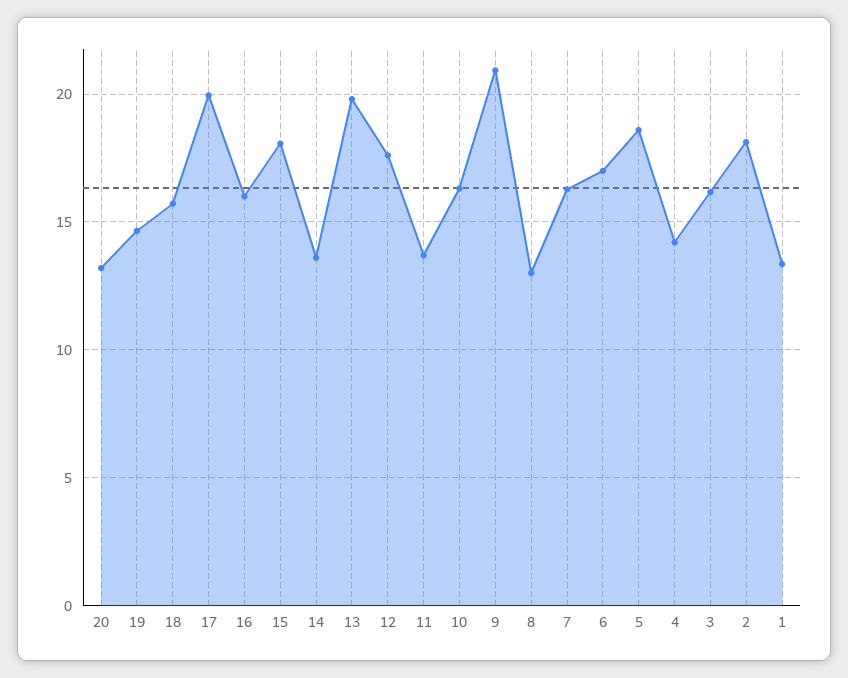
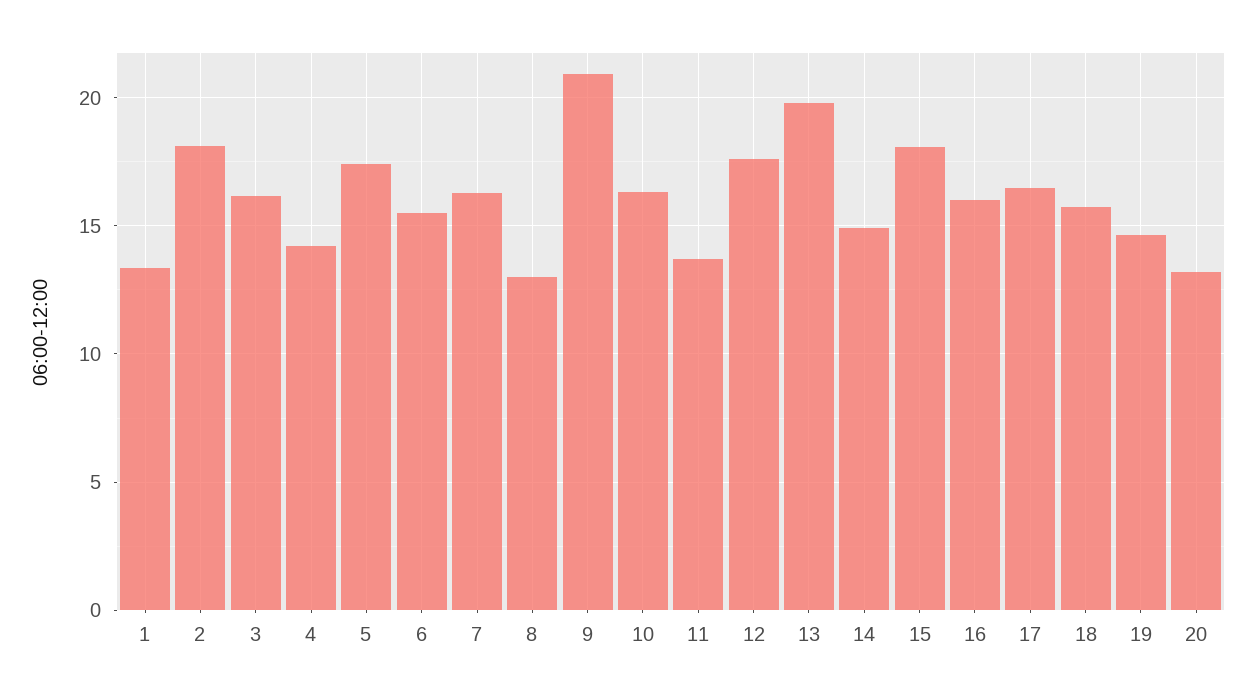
  {
    "20": 13,
    "19": 14.5,
    "18": 15.5,
-   "17": 20,
+   "17": 16.5,
    "16": 16,
    "15": 18,
-   "14": 13.5,
+   "14": 15,
    "13": 20,
    "12": 17.5,
    "11": 13.5,
    "10": 16.5,
    "9": 21,
    "8": 13,
    "7": 16.5,
-   "6": 17,
+   "6": 15.5,
-   "5": 18.5,
+   "5": 17.5,
    "4": 14,
    "3": 16,
    "2": 18,
    "1": 13.5
  }

